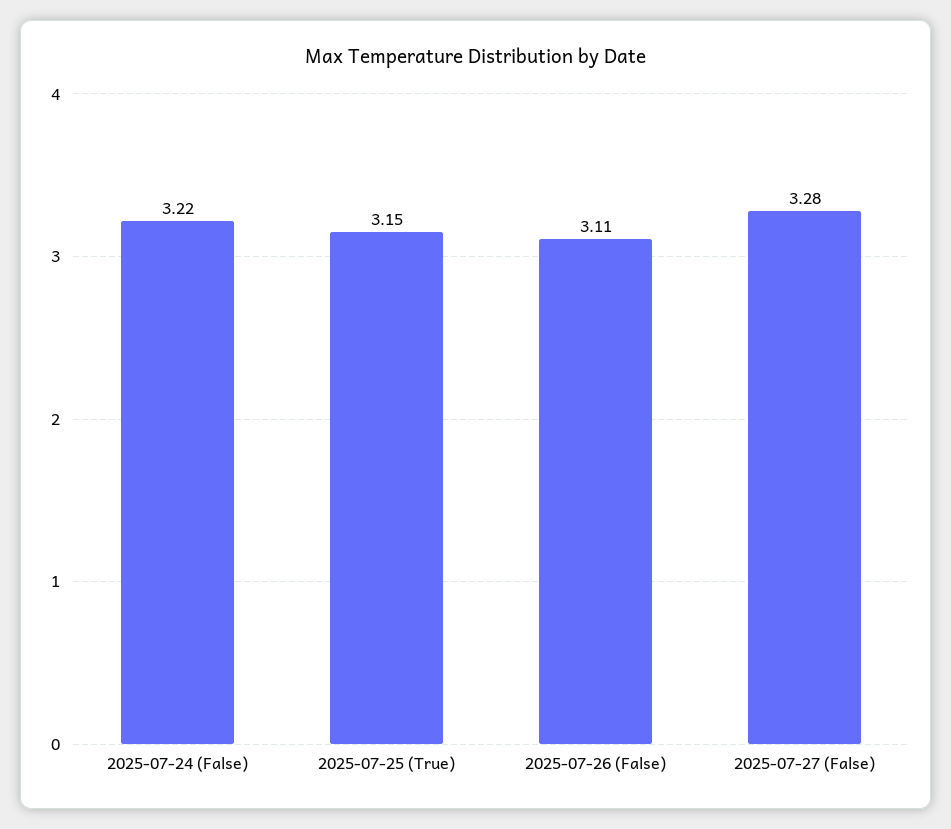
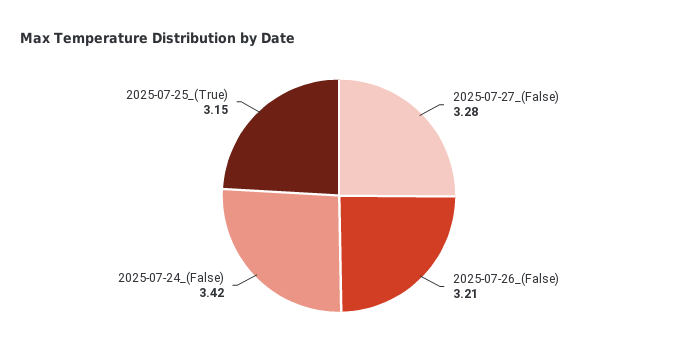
  {
-   "2025-07-24 (False)": 3.22,
+   "2025-07-24 (False)": 3.42,
    "2025-07-25 (True)": 3.15,
-   "2025-07-26 (False)": 3.11,
+   "2025-07-26 (False)": 3.21,
    "2025-07-27 (False)": 3.28
  }

